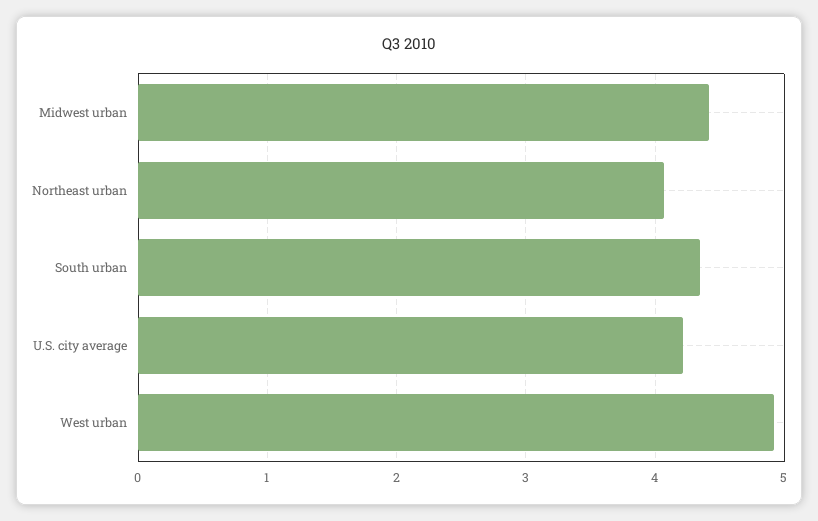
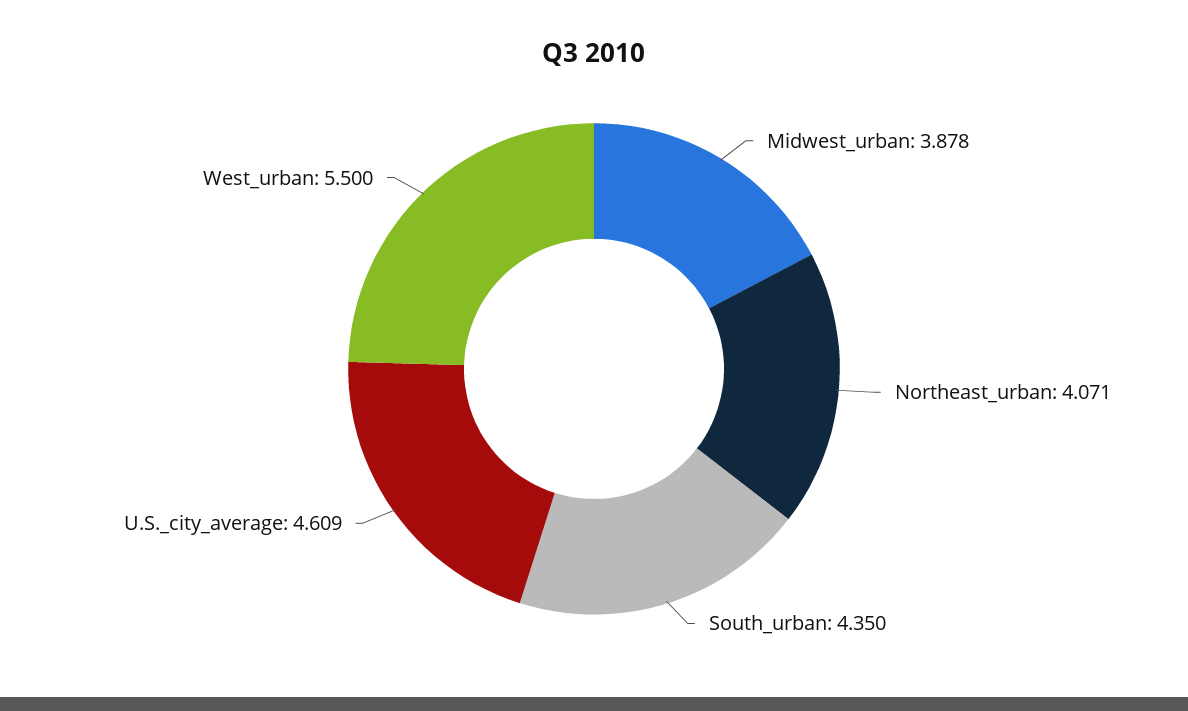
  {
-   "Midwest urban": 4.4,
+   "Midwest urban": 3.878,
    "Northeast urban": 4.071,
    "South urban": 4.35,
-   "U.S. city average": 4.2,
+   "U.S. city average": 4.609,
-   "West urban": 4.9
+   "West urban": 5.5
  }

